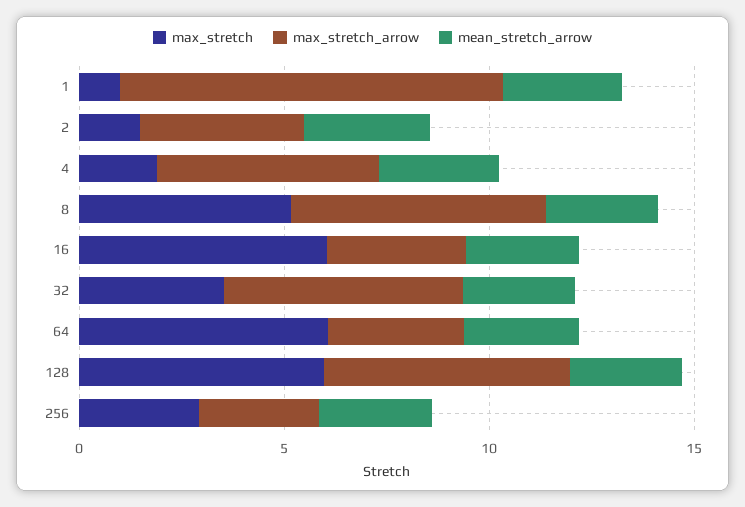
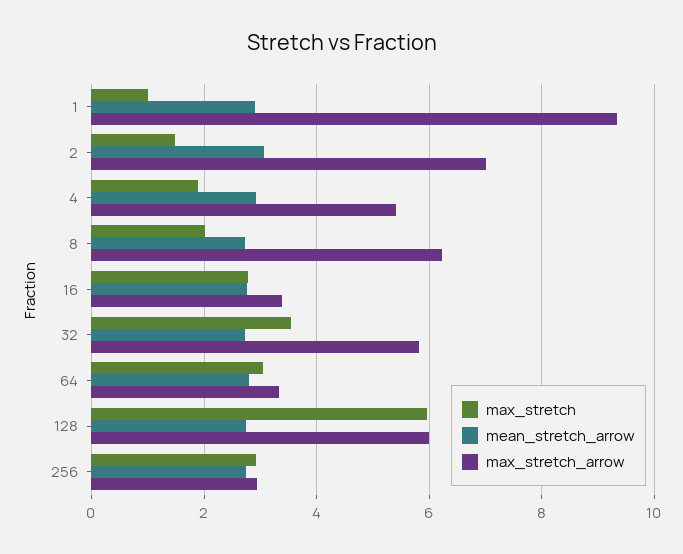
  {
    "max_stretch": {
      "1": 1,
      "2": 1.4,
      "4": 1.8,
-     "8": 5,
+     "8": 2,
-     "16": 6,
+     "16": 2.8,
      "32": 3.6,
-     "64": 6,
+     "64": 3,
      "128": 6,
      "256": 3
    },
    "max_stretch_arrow": {
      "1": 9.4,
-     "2": 4,
+     "2": 7,
      "4": 5.4,
      "8": 6.2,
      "16": 3.4,
      "32": 5.8,
      "64": 3.4,
      "128": 6,
      "256": 3
    },
    "mean_stretch_arrow": {
      "1": 2.8,
      "2": 3,
      "4": 3,
      "8": 2.8,
      "16": 2.8,
      "32": 2.8,
      "64": 2.8,
      "128": 2.8,
      "256": 2.8
    }
  }

